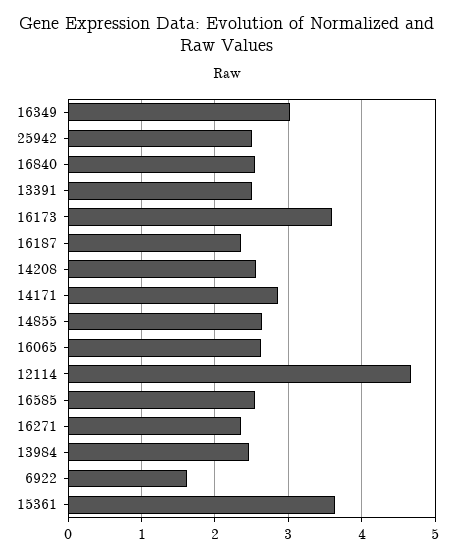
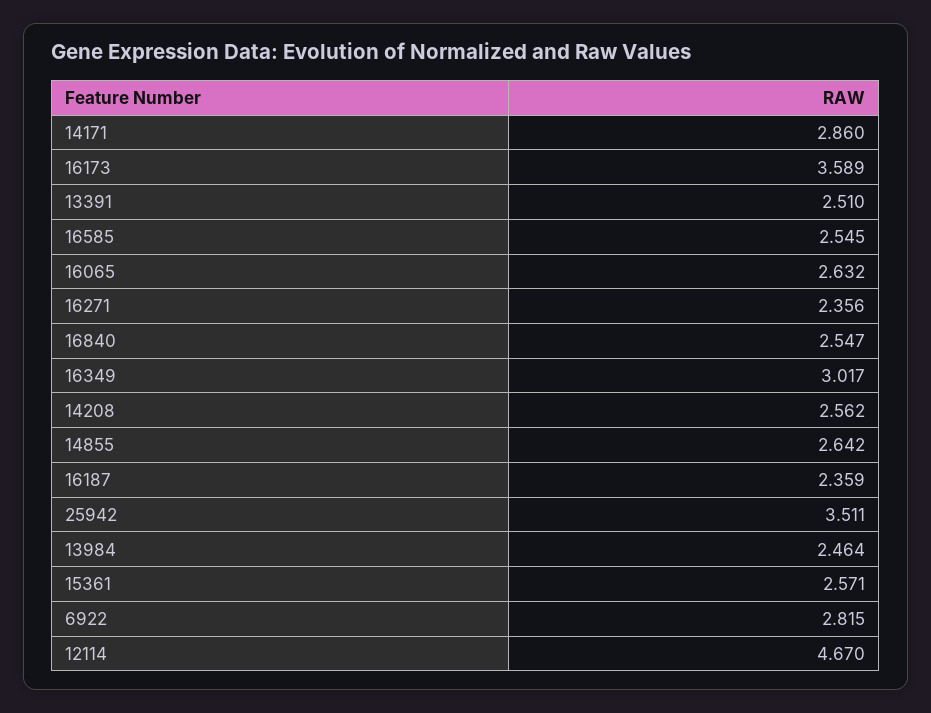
  {
    "16349": 3.017,
-   "25942": 2.5,
+   "25942": 3.511,
    "16840": 2.547,
    "13391": 2.51,
    "16173": 3.589,
    "16187": 2.359,
    "14208": 2.562,
    "14171": 2.86,
    "14855": 2.642,
    "16065": 2.632,
    "12114": 4.67,
    "16585": 2.545,
    "16271": 2.356,
    "13984": 2.464,
-   "6922": 1.6,
+   "6922": 2.815,
-   "15361": 3.6
+   "15361": 2.571
  }

